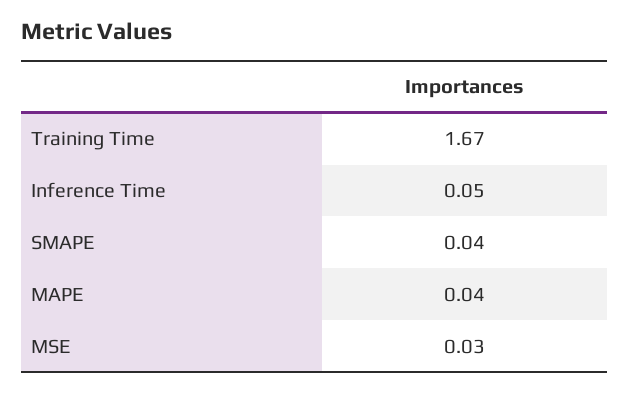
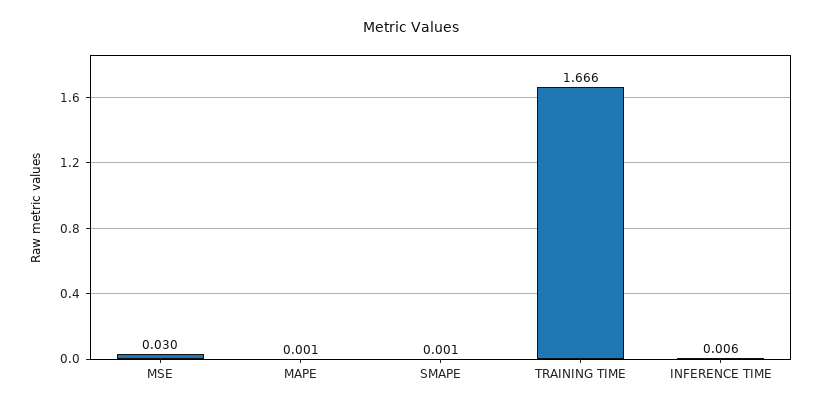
  {
    "Training Time": 1.666,
-   "Inference Time": 0.05,
+   "Inference Time": 0.006,
-   "SMAPE": 0.04,
+   "SMAPE": 0.001,
-   "MAPE": 0.04,
+   "MAPE": 0.001,
    "MSE": 0.03
  }

